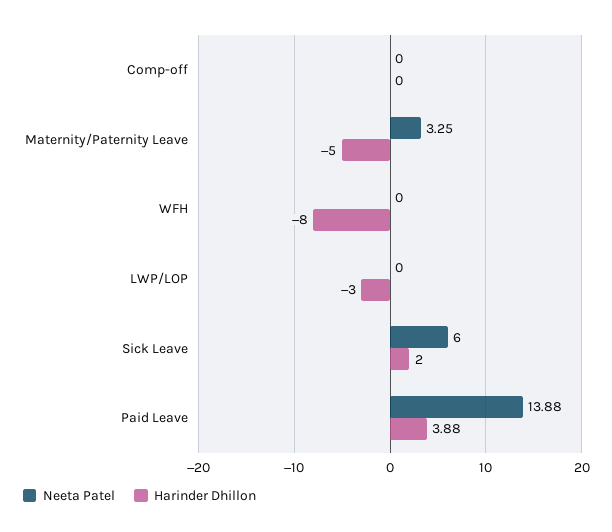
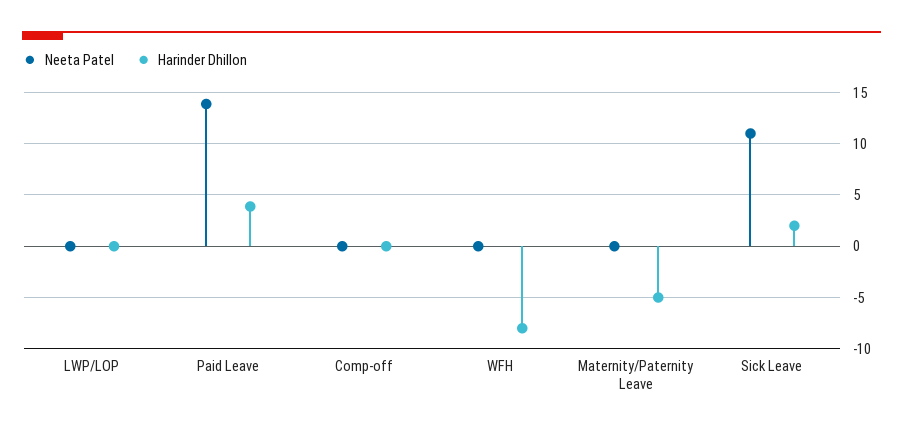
  {
    "Neeta Patel": {
      "Comp-off": 0,
-     "Maternity/Paternity Leave": 3.25,
+     "Maternity/Paternity Leave": 0,
      "WFH": 0,
      "LWP/LOP": 0,
-     "Sick Leave": 6,
+     "Sick Leave": 11,
      "Paid Leave": 13.88
    },
    "Harinder Dhillon": {
      "Comp-off": 0,
      "Maternity/Paternity Leave": -5,
      "WFH": -8,
-     "LWP/LOP": -3,
+     "LWP/LOP": 0,
      "Sick Leave": 2,
      "Paid Leave": 3.88
    }
  }

